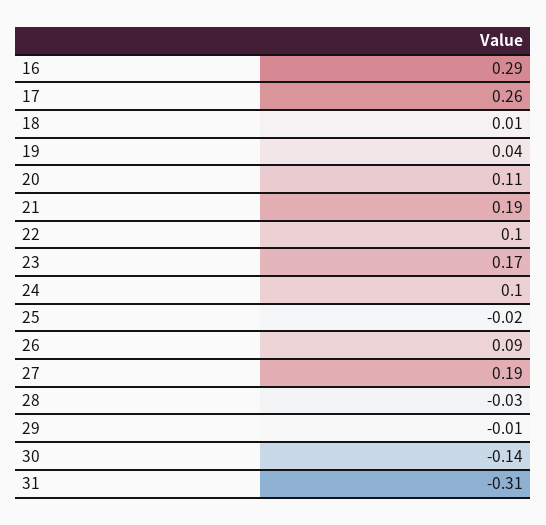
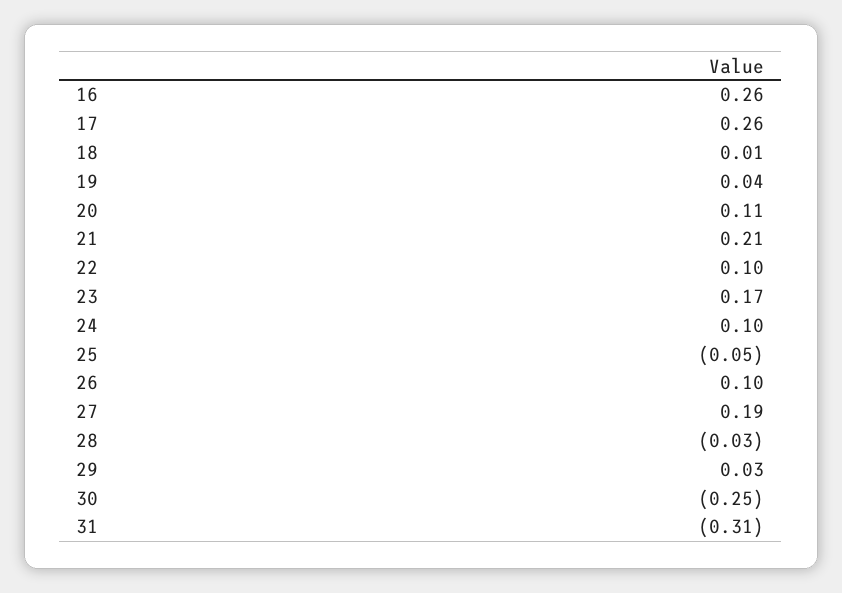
  {
-   "16": 0.29,
+   "16": 0.26,
    "17": 0.26,
    "18": 0.01,
    "19": 0.04,
    "20": 0.11,
-   "21": 0.19,
+   "21": 0.21,
    "22": 0.1,
    "23": 0.17,
    "24": 0.1,
-   "25": -0.02,
+   "25": -0.05,
-   "26": 0.09,
+   "26": 0.1,
    "27": 0.19,
    "28": -0.03,
-   "29": -0.01,
+   "29": 0.03,
-   "30": -0.14,
+   "30": -0.25,
    "31": -0.31
  }

